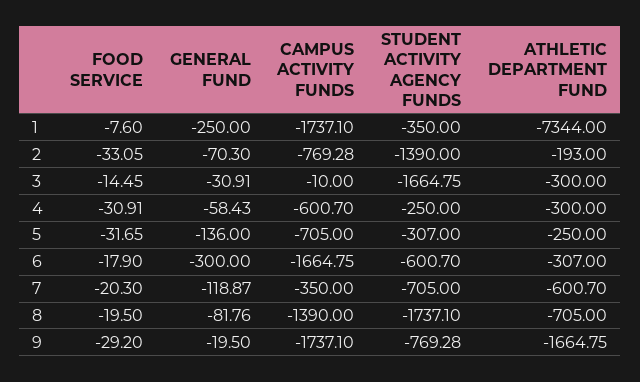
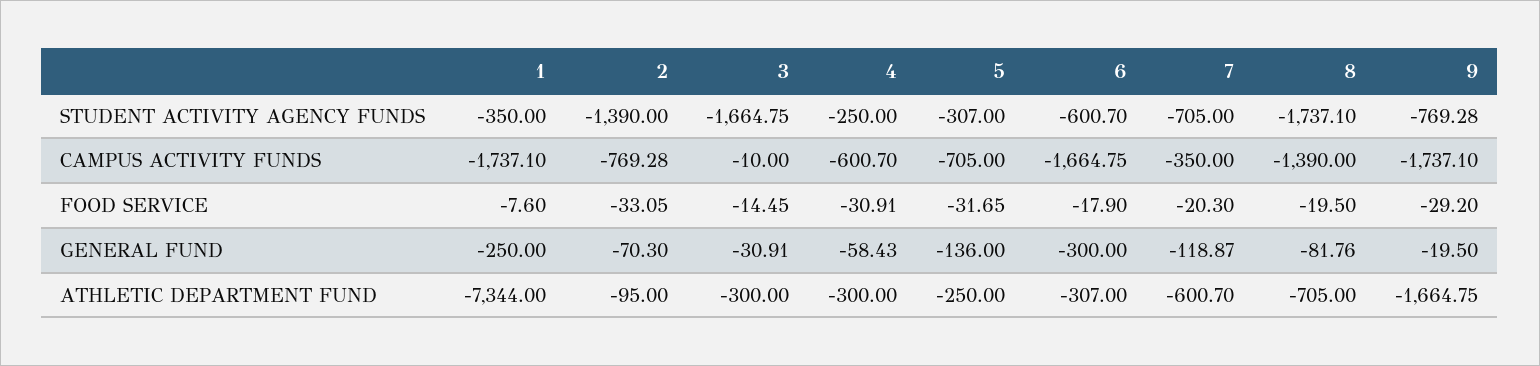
  {
    "FOOD SERVICE": {
      "1": -7.6,
      "2": -33.05,
      "3": -14.45,
      "4": -30.91,
      "5": -31.65,
      "6": -17.9,
      "7": -20.3,
      "8": -19.5,
      "9": -29.2
    },
    "GENERAL FUND": {
      "1": -250,
      "2": -70.3,
      "3": -30.91,
      "4": -58.43,
      "5": -136,
      "6": -300,
      "7": -118.87,
      "8": -81.76,
      "9": -19.5
    },
    "CAMPUS ACTIVITY FUNDS": {
      "1": -1737.1,
      "2": -769.28,
      "3": -10,
      "4": -600.7,
      "5": -705,
      "6": -1664.75,
      "7": -350,
      "8": -1390,
      "9": -1737.1
    },
    "STUDENT ACTIVITY AGENCY FUNDS": {
      "1": -350,
      "2": -1390,
      "3": -1664.75,
      "4": -250,
      "5": -307,
      "6": -600.7,
      "7": -705,
      "8": -1737.1,
      "9": -769.28
    },
    "ATHLETIC DEPARTMENT FUND": {
      "1": -7344,
-     "2": -193,
+     "2": -95,
      "3": -300,
      "4": -300,
      "5": -250,
      "6": -307,
      "7": -600.7,
      "8": -705,
      "9": -1664.75
    }
  }

